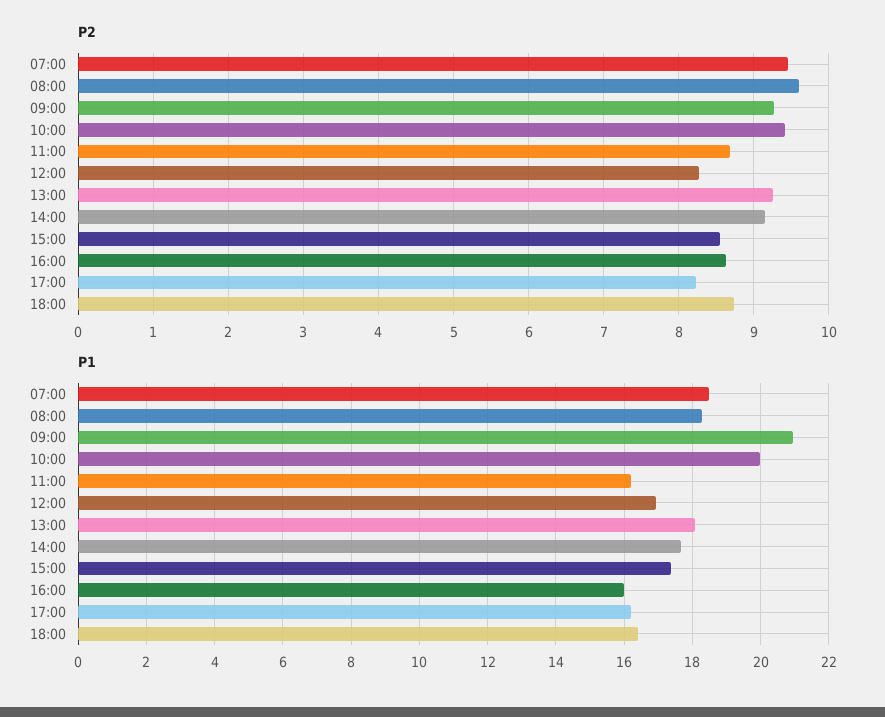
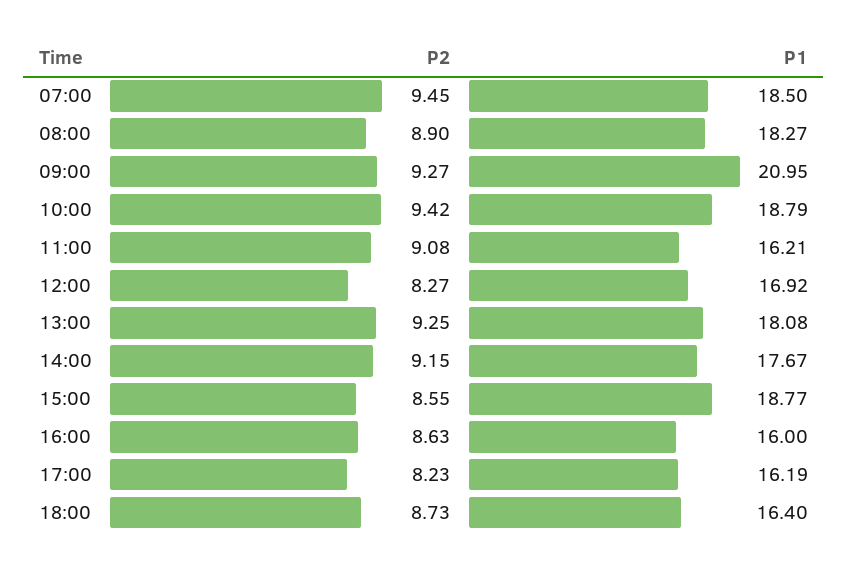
  {
    "P2": {
      "07:00": 9.45,
-     "08:00": 9.6,
+     "08:00": 8.9,
      "09:00": 9.27,
      "10:00": 9.42,
-     "11:00": 8.7,
+     "11:00": 9.08,
      "12:00": 8.27,
      "13:00": 9.25,
      "14:00": 9.15,
      "15:00": 8.55,
      "16:00": 8.63,
      "17:00": 8.23,
      "18:00": 8.73
    },
    "P1": {
      "07:00": 18.5,
      "08:00": 18.27,
      "09:00": 20.95,
-     "10:00": 20,
+     "10:00": 18.79,
      "11:00": 16.21,
      "12:00": 16.92,
      "13:00": 18.08,
      "14:00": 17.67,
-     "15:00": 17.4,
+     "15:00": 18.77,
      "16:00": 16,
      "17:00": 16.19,
      "18:00": 16.4
    }
  }

